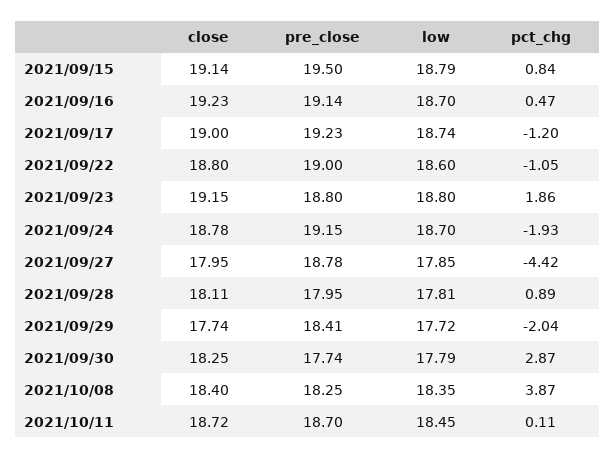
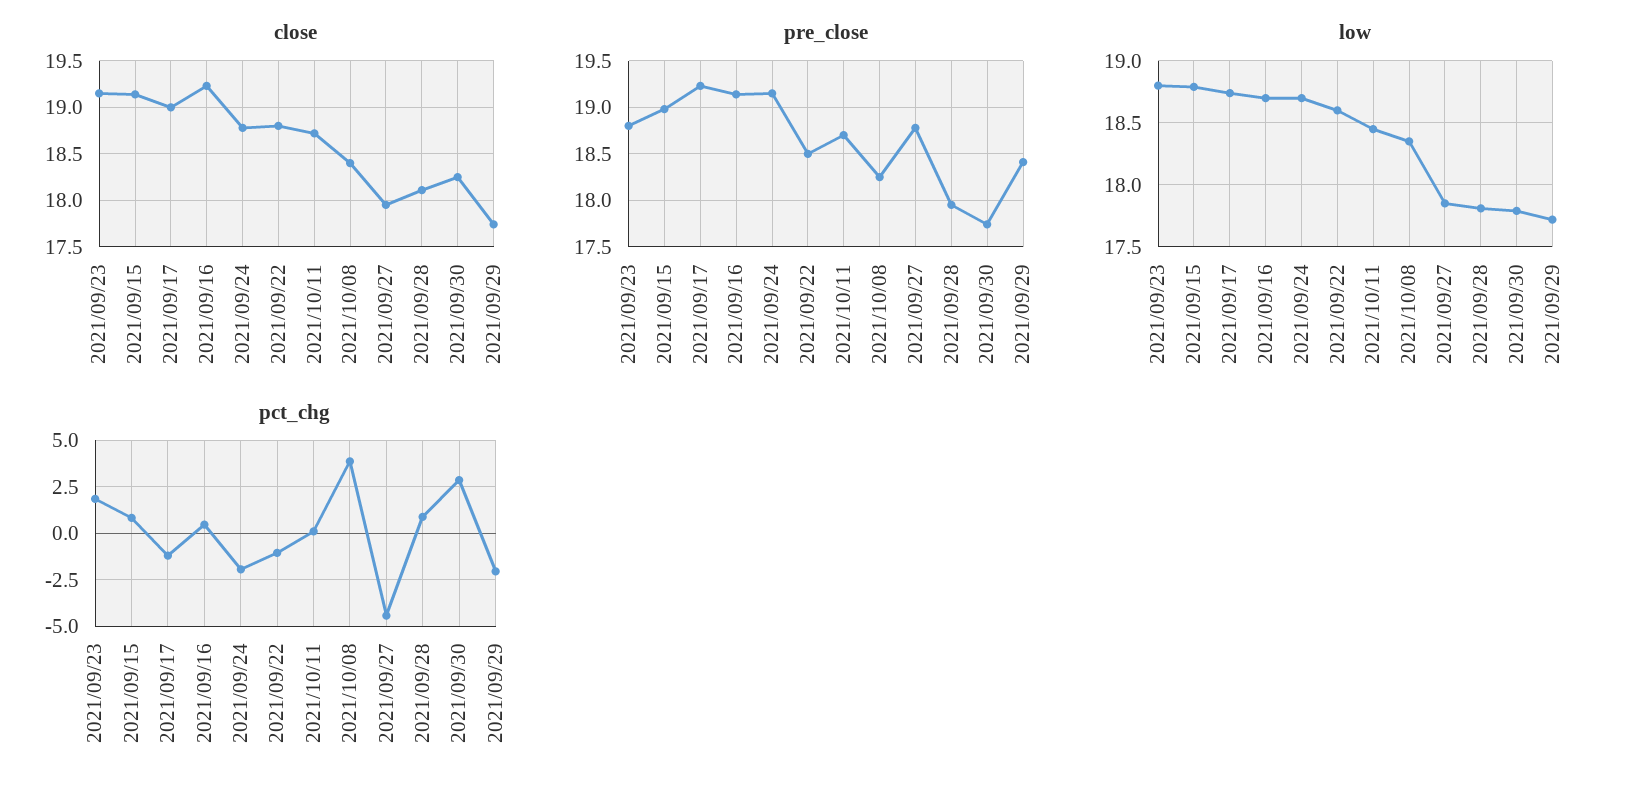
  {
    "close": {
      "2021/09/15": 19.14,
      "2021/09/16": 19.23,
      "2021/09/17": 19,
      "2021/09/22": 18.8,
      "2021/09/23": 19.15,
      "2021/09/24": 18.78,
      "2021/09/27": 17.95,
      "2021/09/28": 18.11,
      "2021/09/29": 17.74,
      "2021/09/30": 18.25,
      "2021/10/08": 18.4,
      "2021/10/11": 18.72
    },
    "pre_close": {
-     "2021/09/15": 19.5,
+     "2021/09/15": 19,
      "2021/09/16": 19.14,
      "2021/09/17": 19.23,
-     "2021/09/22": 19,
+     "2021/09/22": 18.5,
      "2021/09/23": 18.8,
      "2021/09/24": 19.15,
      "2021/09/27": 18.78,
      "2021/09/28": 17.95,
      "2021/09/29": 18.41,
      "2021/09/30": 17.74,
      "2021/10/08": 18.25,
      "2021/10/11": 18.7
    },
    "low": {
      "2021/09/15": 18.79,
      "2021/09/16": 18.7,
      "2021/09/17": 18.74,
      "2021/09/22": 18.6,
      "2021/09/23": 18.8,
      "2021/09/24": 18.7,
      "2021/09/27": 17.85,
      "2021/09/28": 17.81,
      "2021/09/29": 17.72,
      "2021/09/30": 17.79,
      "2021/10/08": 18.35,
      "2021/10/11": 18.45
    },
    "pct_chg": {
      "2021/09/15": 0.84,
      "2021/09/16": 0.47,
      "2021/09/17": -1.2,
      "2021/09/22": -1.05,
      "2021/09/23": 1.86,
      "2021/09/24": -1.93,
      "2021/09/27": -4.42,
      "2021/09/28": 0.89,
      "2021/09/29": -2.04,
      "2021/09/30": 2.87,
      "2021/10/08": 3.87,
      "2021/10/11": 0.11
    }
  }

